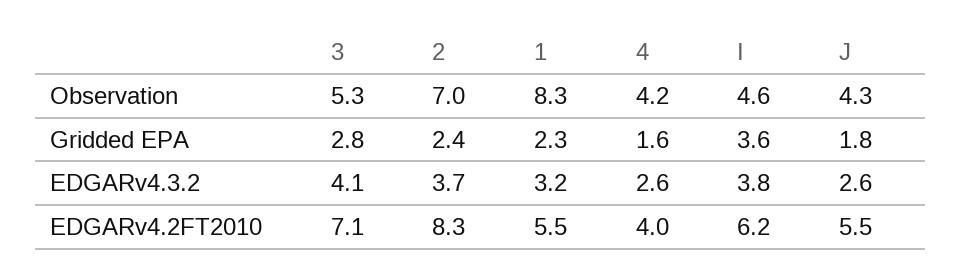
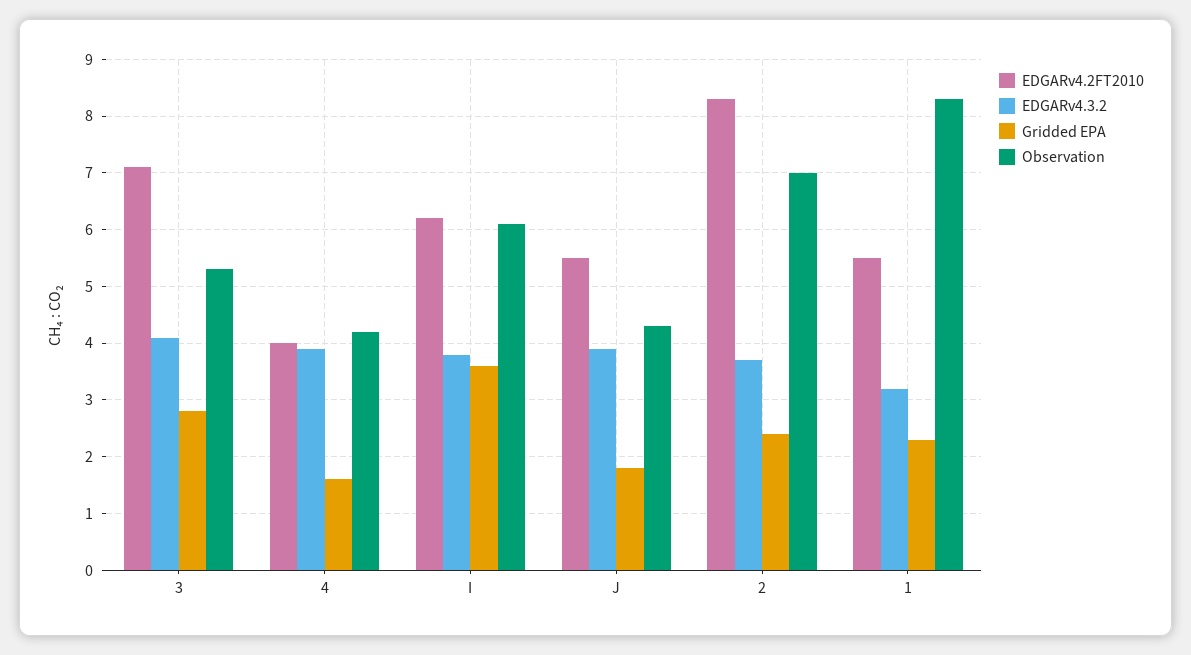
  {
    "Observation": {
      "3": 5.3,
      "2": 7,
      "1": 8.3,
      "4": 4.2,
-     "I": 4.6,
+     "I": 6,
      "J": 4.3
    },
    "Gridded EPA": {
      "3": 2.8,
      "2": 2.4,
      "1": 2.3,
      "4": 1.6,
      "I": 3.6,
      "J": 1.8
    },
    "EDGARv4.3.2": {
      "3": 4.1,
      "2": 3.7,
      "1": 3.2,
-     "4": 2.6,
+     "4": 4,
      "I": 3.8,
-     "J": 2.6
+     "J": 4
    },
    "EDGARv4.2FT2010": {
      "3": 7.1,
      "2": 8.3,
      "1": 5.5,
      "4": 4,
      "I": 6.2,
      "J": 5.5
    }
  }

